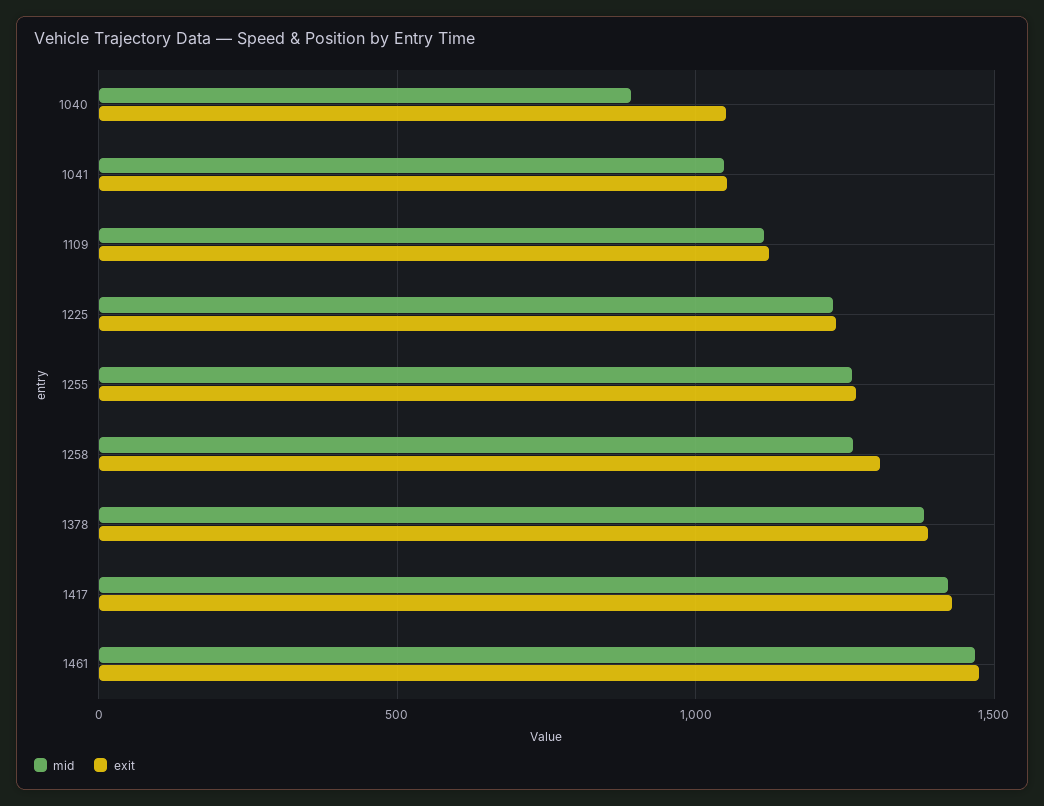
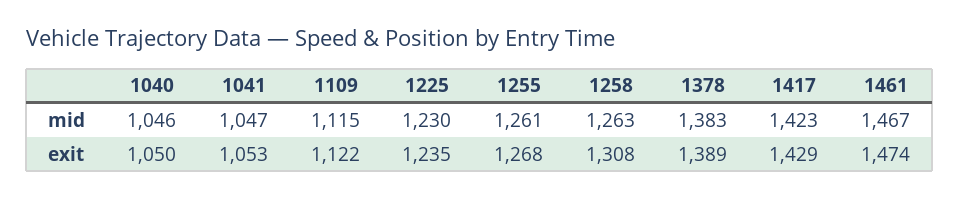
  {
    "mid": {
-     "1040": 900,
+     "1040": 1046,
      "1041": 1047,
      "1109": 1115,
      "1225": 1230,
      "1255": 1261,
      "1258": 1263,
      "1378": 1383,
      "1417": 1423,
      "1461": 1467
    },
    "exit": {
      "1040": 1050,
      "1041": 1053,
      "1109": 1122,
      "1225": 1235,
      "1255": 1268,
      "1258": 1308,
      "1378": 1389,
      "1417": 1429,
      "1461": 1474
    }
  }

